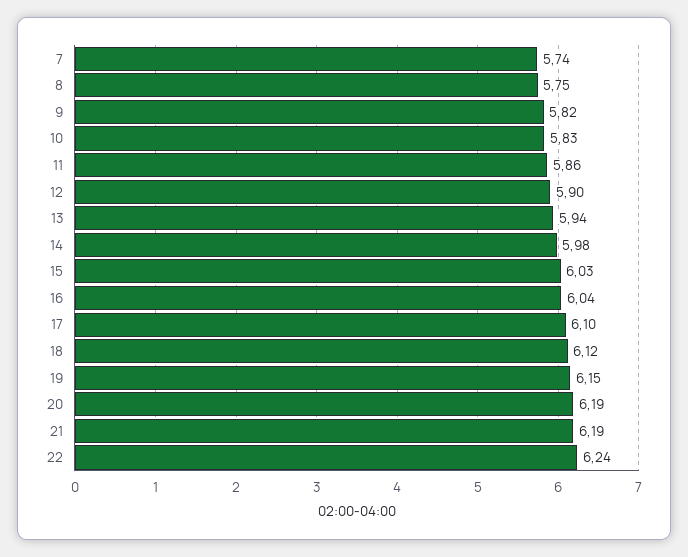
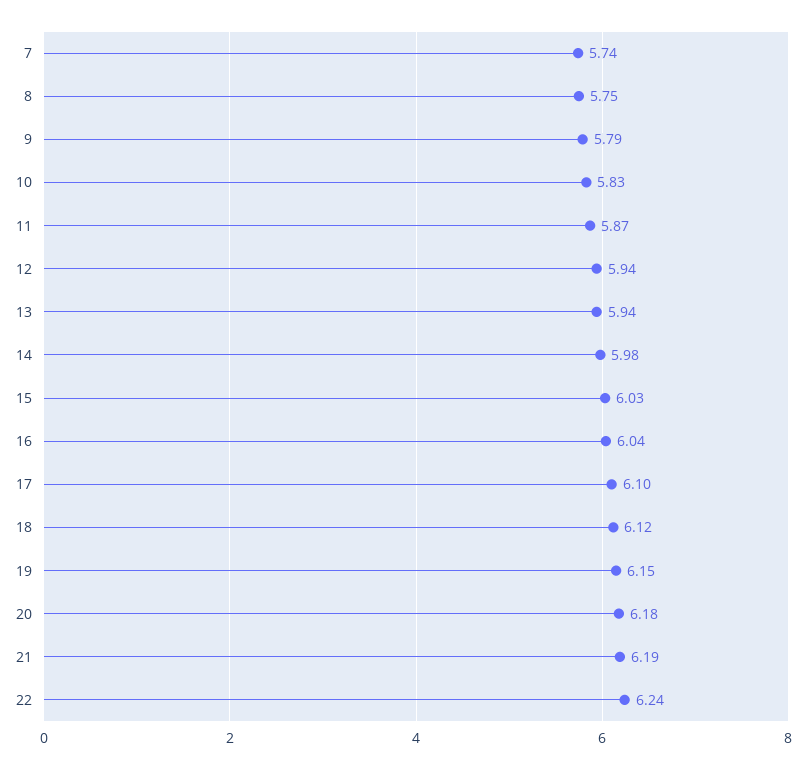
  {
    "7": 5.74,
    "8": 5.75,
-   "9": 5.82,
+   "9": 5.79,
    "10": 5.83,
-   "11": 5.86,
+   "11": 5.87,
-   "12": 5.9,
+   "12": 5.94,
    "13": 5.94,
    "14": 5.98,
    "15": 6.03,
    "16": 6.04,
    "17": 6.1,
    "18": 6.12,
    "19": 6.15,
-   "20": 6.19,
+   "20": 6.18,
    "21": 6.19,
    "22": 6.24
  }

